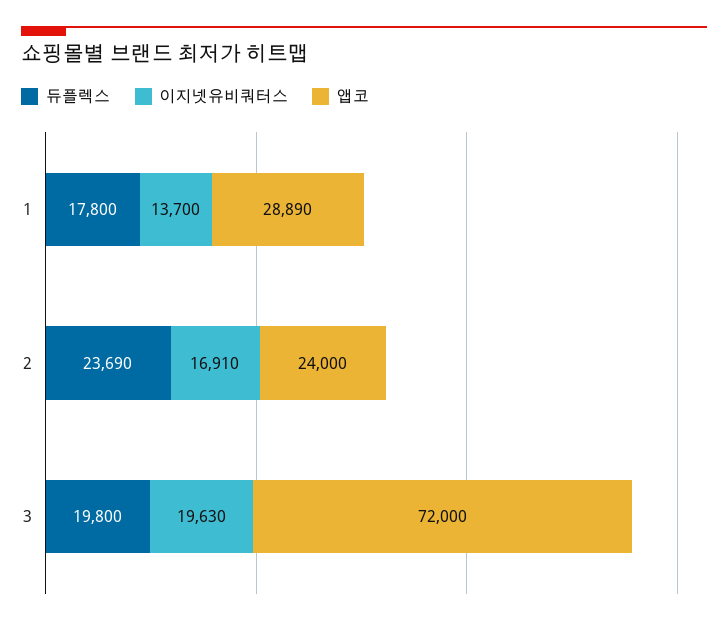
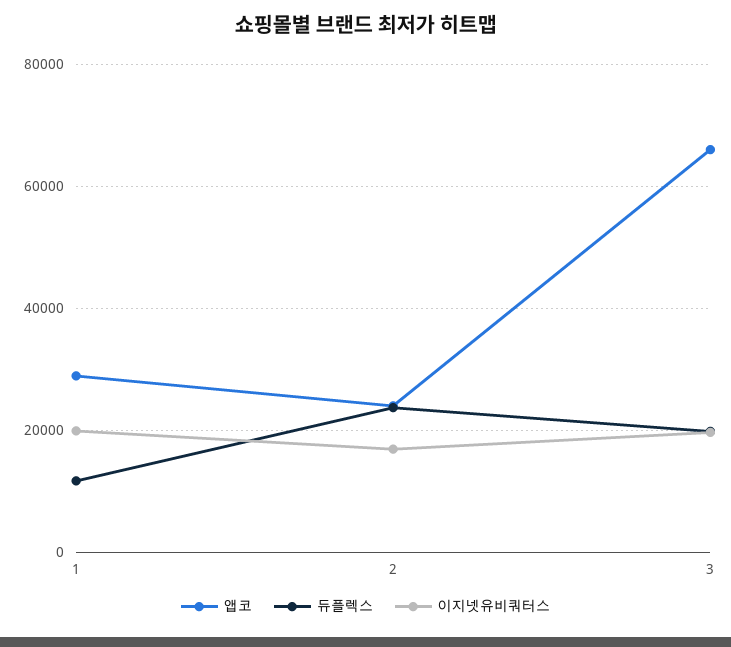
  {
    "듀플렉스": {
-     "1": 17800,
+     "1": 12000,
      "2": 23690,
      "3": 19800
    },
    "이지넷유비쿼터스": {
-     "1": 13700,
+     "1": 20000,
      "2": 16910,
      "3": 19630
    },
    "앱코": {
      "1": 28890,
      "2": 24000,
-     "3": 72000
+     "3": 66000
    }
  }

